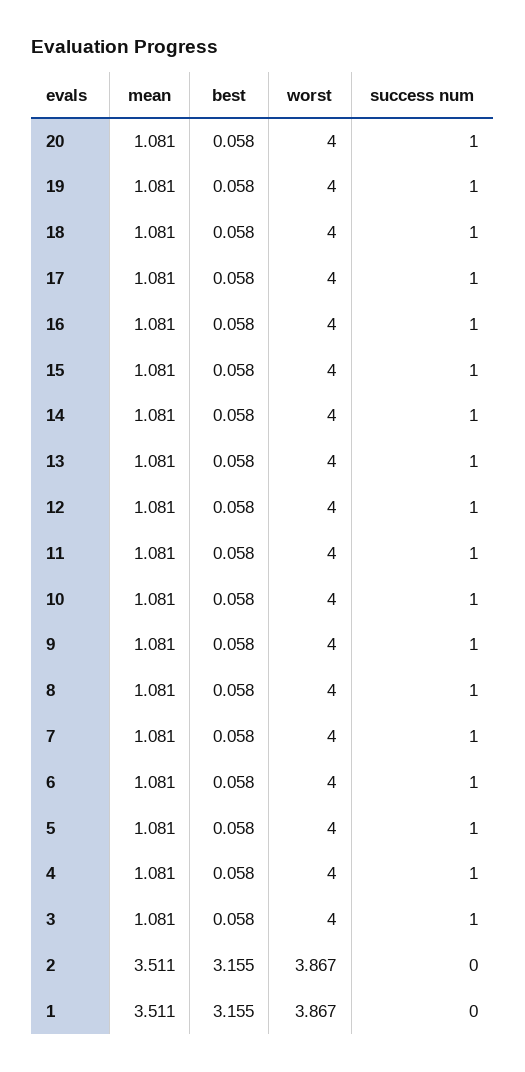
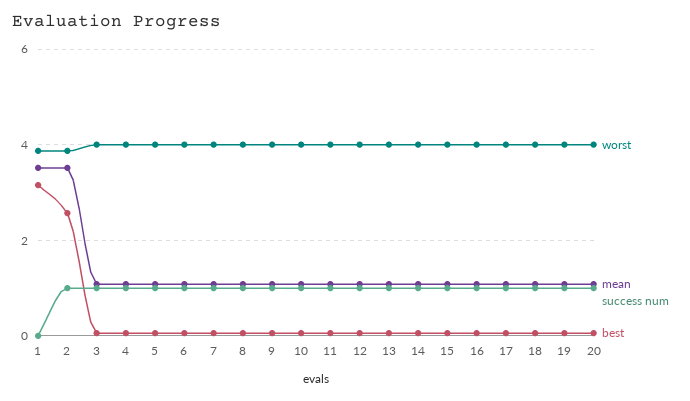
  {
    "mean": {
      "20": 1.081,
      "19": 1.081,
      "18": 1.081,
      "17": 1.081,
      "16": 1.081,
      "15": 1.081,
      "14": 1.081,
      "13": 1.081,
      "12": 1.081,
      "11": 1.081,
      "10": 1.081,
      "9": 1.081,
      "8": 1.081,
      "7": 1.081,
      "6": 1.081,
      "5": 1.081,
      "4": 1.081,
      "3": 1.081,
      "2": 3.511,
      "1": 3.511
    },
    "best": {
      "20": 0.058,
      "19": 0.058,
      "18": 0.058,
      "17": 0.058,
      "16": 0.058,
      "15": 0.058,
      "14": 0.058,
      "13": 0.058,
      "12": 0.058,
      "11": 0.058,
      "10": 0.058,
      "9": 0.058,
      "8": 0.058,
      "7": 0.058,
      "6": 0.058,
      "5": 0.058,
      "4": 0.058,
      "3": 0.058,
-     "2": 3.155,
+     "2": 2.6,
      "1": 3.155
    },
    "worst": {
      "20": 4,
      "19": 4,
      "18": 4,
      "17": 4,
      "16": 4,
      "15": 4,
      "14": 4,
      "13": 4,
      "12": 4,
      "11": 4,
      "10": 4,
      "9": 4,
      "8": 4,
      "7": 4,
      "6": 4,
      "5": 4,
      "4": 4,
      "3": 4,
      "2": 3.867,
      "1": 3.867
    },
    "success num": {
      "20": 1,
      "19": 1,
      "18": 1,
      "17": 1,
      "16": 1,
      "15": 1,
      "14": 1,
      "13": 1,
      "12": 1,
      "11": 1,
      "10": 1,
      "9": 1,
      "8": 1,
      "7": 1,
      "6": 1,
      "5": 1,
      "4": 1,
      "3": 1,
-     "2": 0,
+     "2": 1,
      "1": 0
    }
  }

